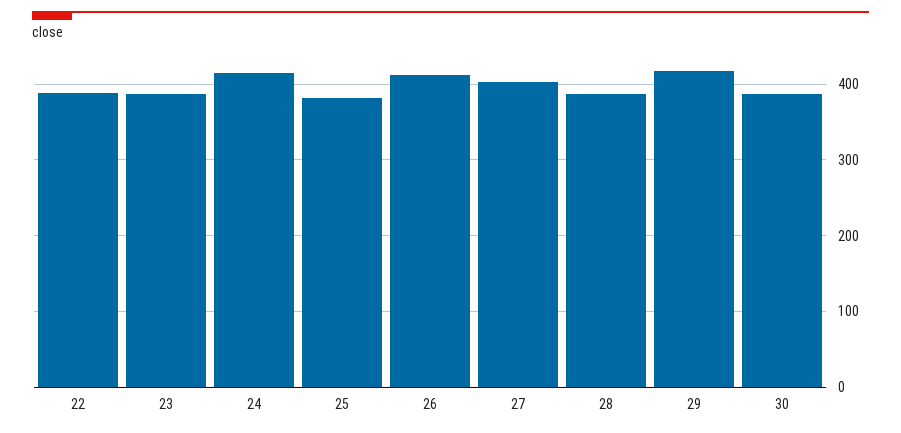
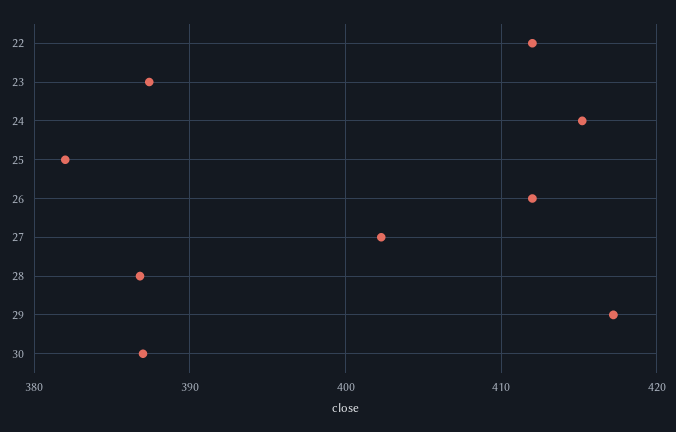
  {
-   "22": 390,
+   "22": 412,
    "23": 387,
    "24": 415,
    "25": 382,
    "26": 412,
    "27": 402,
    "28": 387,
    "29": 417,
    "30": 387
  }

